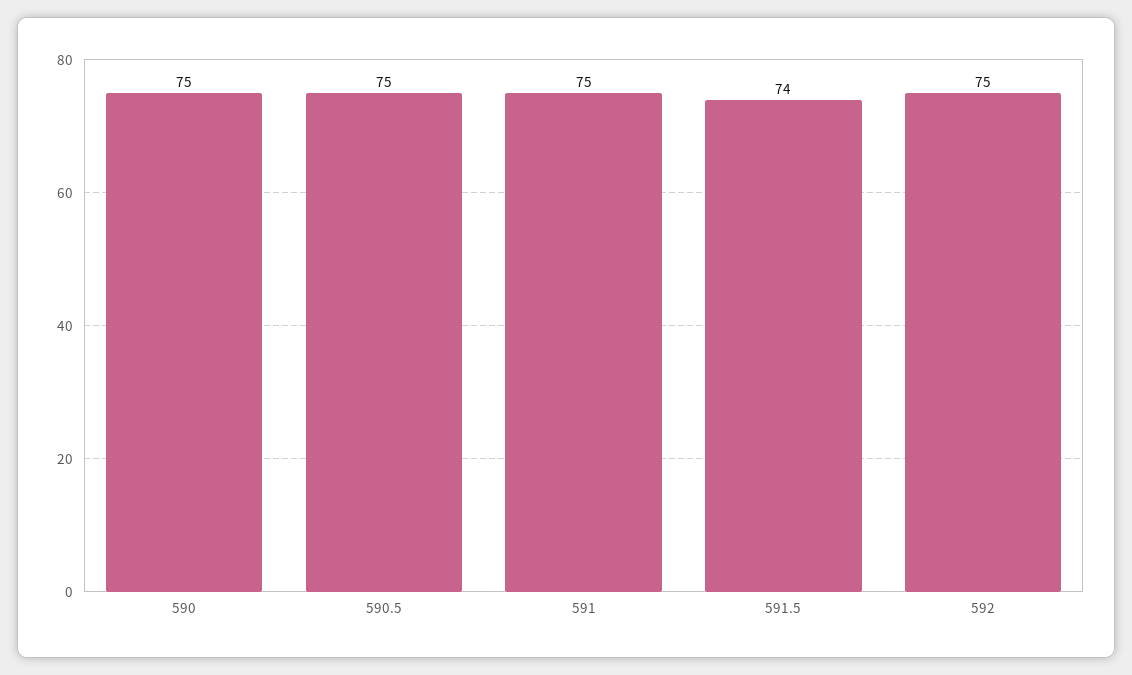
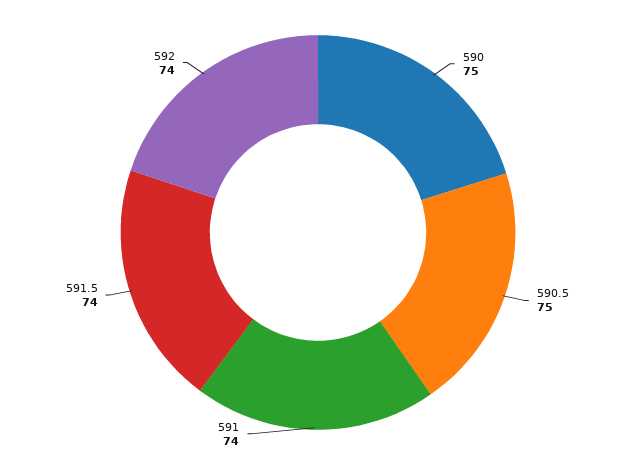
  {
    "590": 75,
    "590.5": 75,
-   "591": 75,
+   "591": 74,
    "591.5": 74,
-   "592": 75
+   "592": 74
  }

